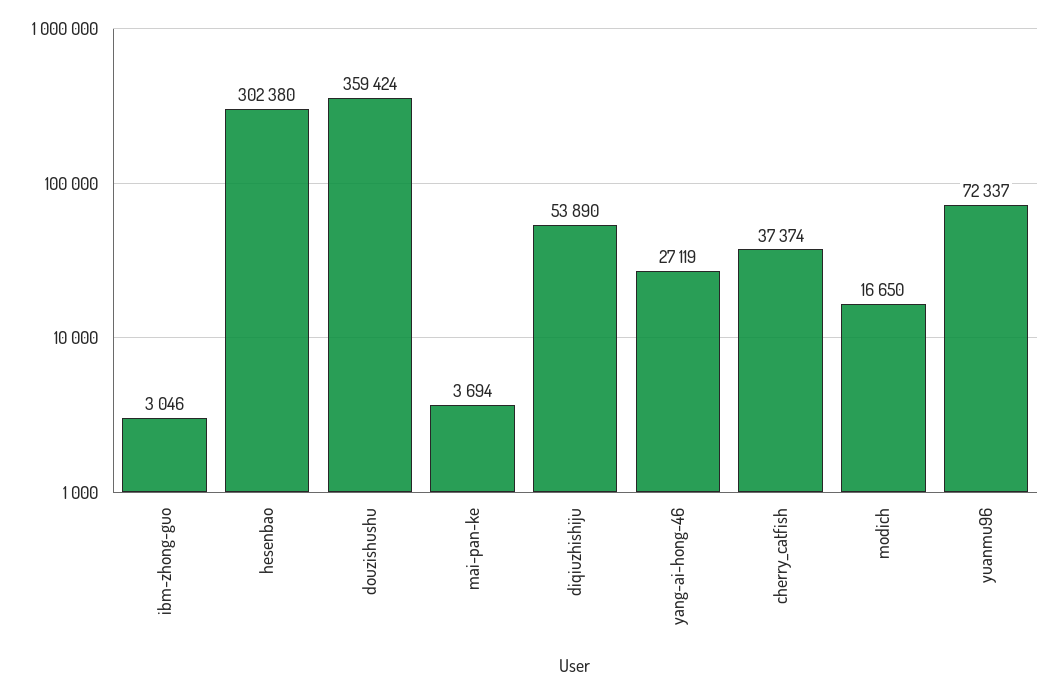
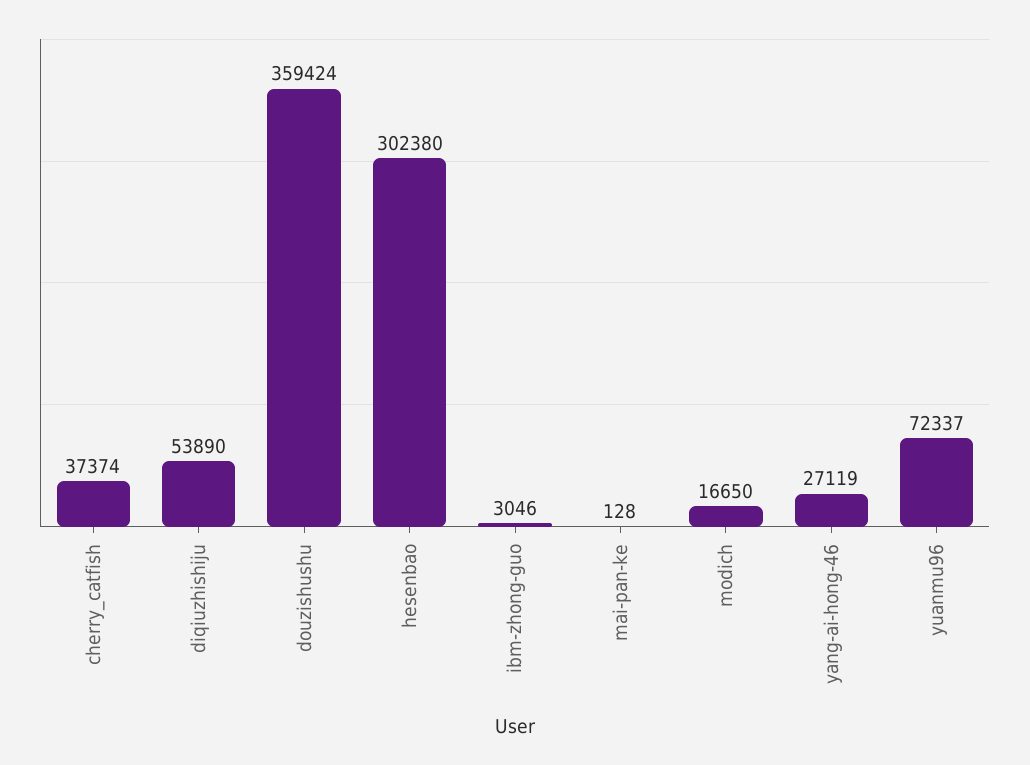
  {
    "ibm-zhong-guo": 3046,
    "hesenbao": 302380,
    "douzishushu": 359424,
-   "mai-pan-ke": 3694,
+   "mai-pan-ke": 128,
    "diqiuzhishiju": 53890,
    "yang-ai-hong-46": 27119,
    "cherry_catfish": 37374,
    "modich": 16650,
    "yuanmu96": 72337
  }

